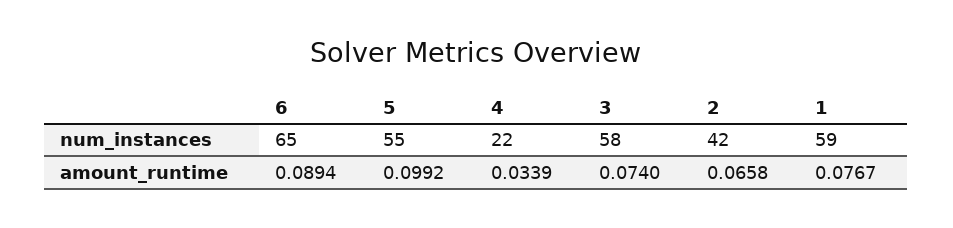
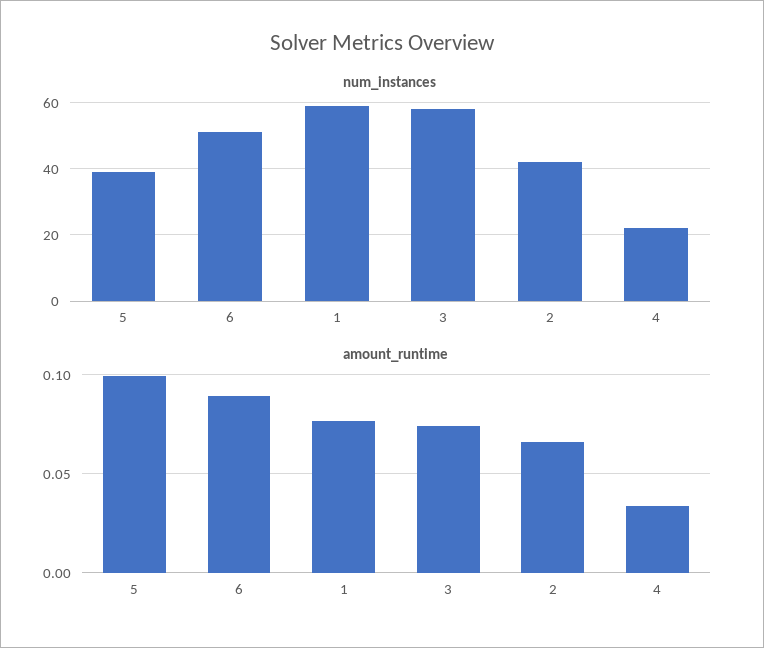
  {
    "num_instances": {
-     "6": 65,
+     "6": 50,
-     "5": 55,
+     "5": 40,
      "4": 22,
      "3": 58,
      "2": 42,
      "1": 59
    },
    "amount_runtime": {
      "6": 0.0894,
      "5": 0.0992,
      "4": 0.0339,
      "3": 0.074,
      "2": 0.0658,
      "1": 0.0767
    }
  }

